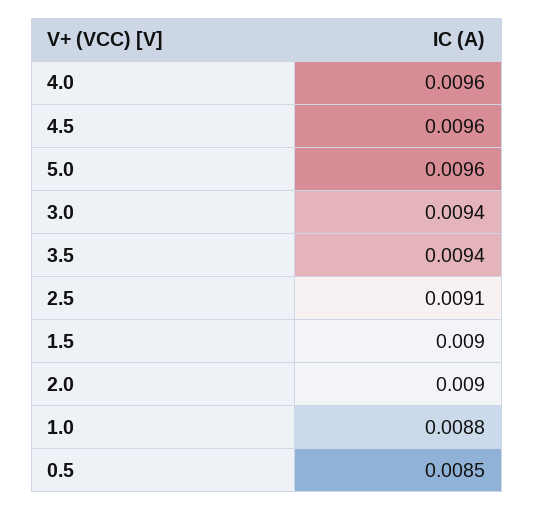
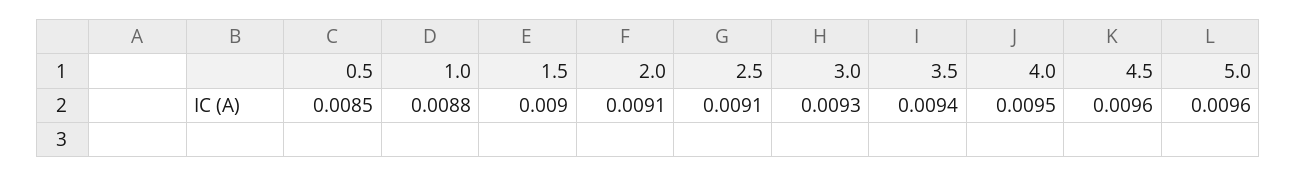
  {
-   "4.0": 0.0096,
+   "4.0": 0.0095,
    "4.5": 0.0096,
    "5.0": 0.0096,
-   "3.0": 0.0094,
+   "3.0": 0.0093,
    "3.5": 0.0094,
    "2.5": 0.0091,
    "1.5": 0.009,
-   "2.0": 0.009,
+   "2.0": 0.0091,
    "1.0": 0.0088,
    "0.5": 0.0085
  }

